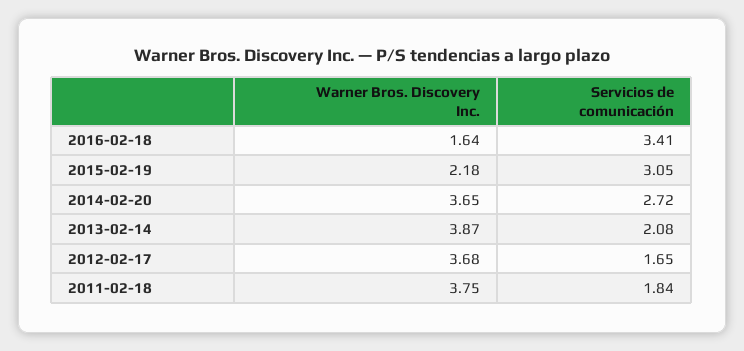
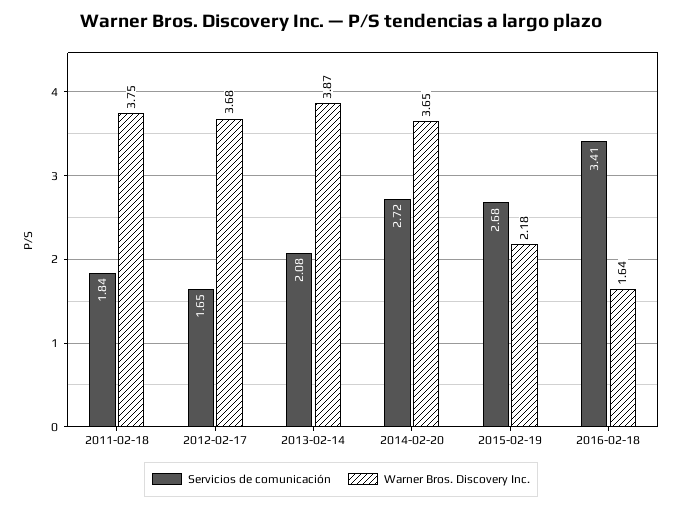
  {
    "Warner Bros. Discovery Inc.": {
      "2016-02-18": 1.64,
      "2015-02-19": 2.18,
      "2014-02-20": 3.65,
      "2013-02-14": 3.87,
      "2012-02-17": 3.68,
      "2011-02-18": 3.75
    },
    "Servicios de comunicación": {
      "2016-02-18": 3.41,
-     "2015-02-19": 3.05,
+     "2015-02-19": 2.68,
      "2014-02-20": 2.72,
      "2013-02-14": 2.08,
      "2012-02-17": 1.65,
      "2011-02-18": 1.84
    }
  }

